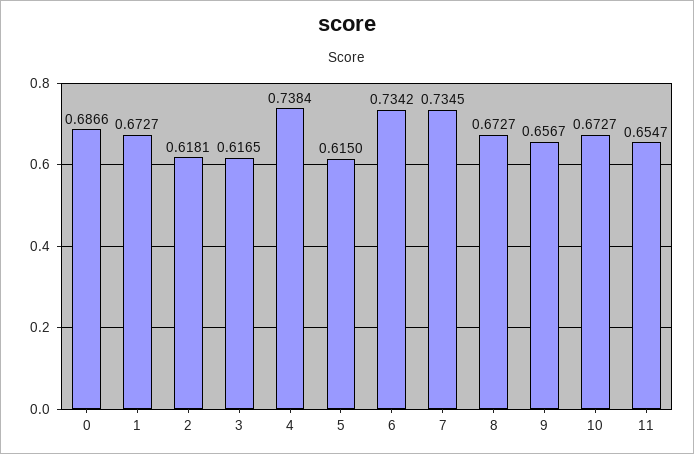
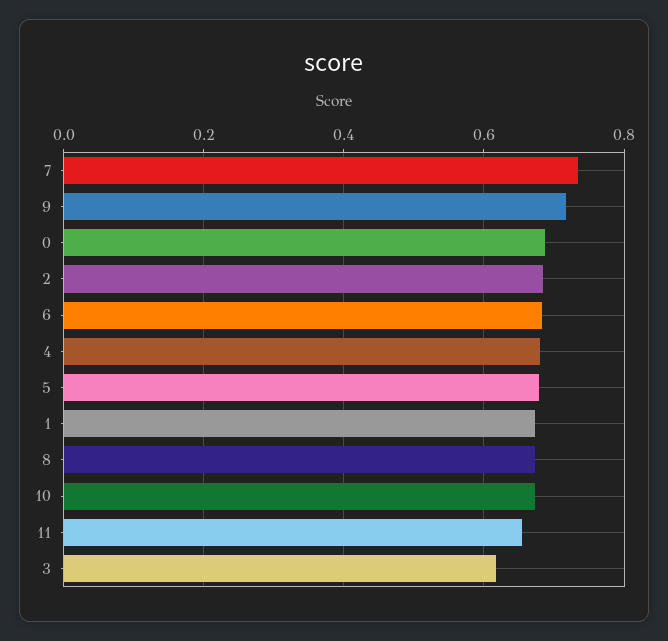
  {
    "0": 0.6866,
    "1": 0.6727,
-   "2": 0.6181,
+   "2": 0.68,
    "3": 0.6165,
-   "4": 0.7384,
+   "4": 0.68,
-   "5": 0.615,
+   "5": 0.68,
-   "6": 0.7342,
+   "6": 0.68,
    "7": 0.7345,
    "8": 0.6727,
-   "9": 0.6567,
+   "9": 0.72,
    "10": 0.6727,
    "11": 0.6547
  }

